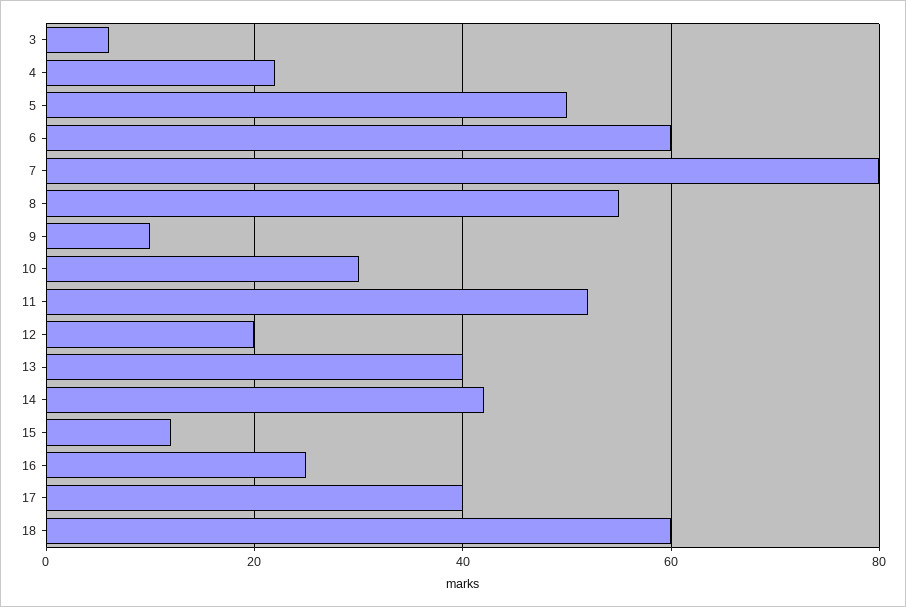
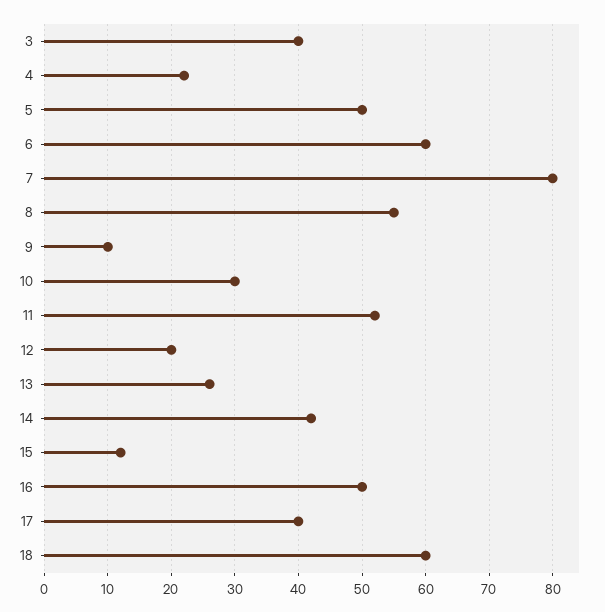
  {
-   "3": 5,
+   "3": 40,
    "4": 22,
    "5": 50,
    "6": 60,
    "7": 80,
    "8": 55,
    "9": 10,
    "10": 30,
    "11": 52,
    "12": 20,
-   "13": 40,
+   "13": 26,
    "14": 42,
    "15": 12,
-   "16": 25,
+   "16": 50,
    "17": 40,
    "18": 60
  }

